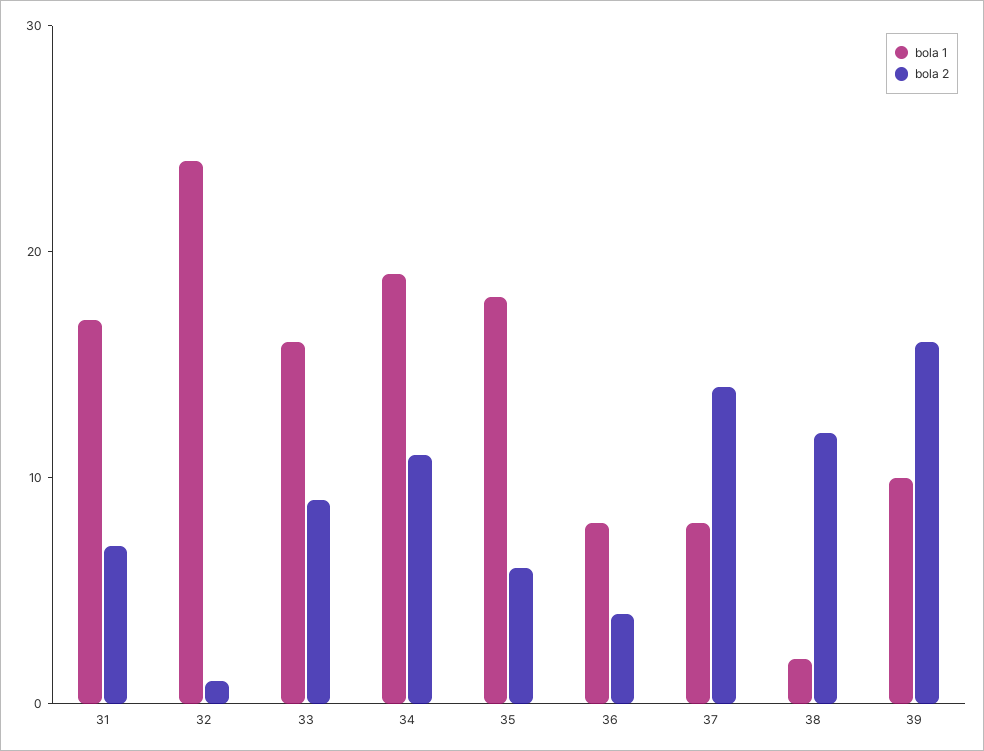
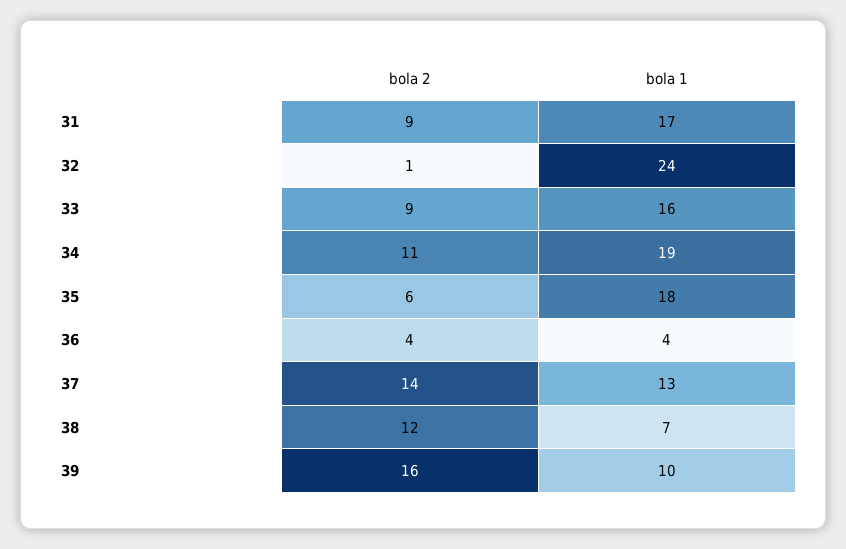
  {
    "bola 1": {
      "31": 17,
      "32": 24,
      "33": 16,
      "34": 19,
      "35": 18,
-     "36": 8,
+     "36": 4,
-     "37": 8,
+     "37": 13,
-     "38": 2,
+     "38": 7,
      "39": 10
    },
    "bola 2": {
-     "31": 7,
+     "31": 9,
      "32": 1,
      "33": 9,
      "34": 11,
      "35": 6,
      "36": 4,
      "37": 14,
      "38": 12,
      "39": 16
    }
  }

